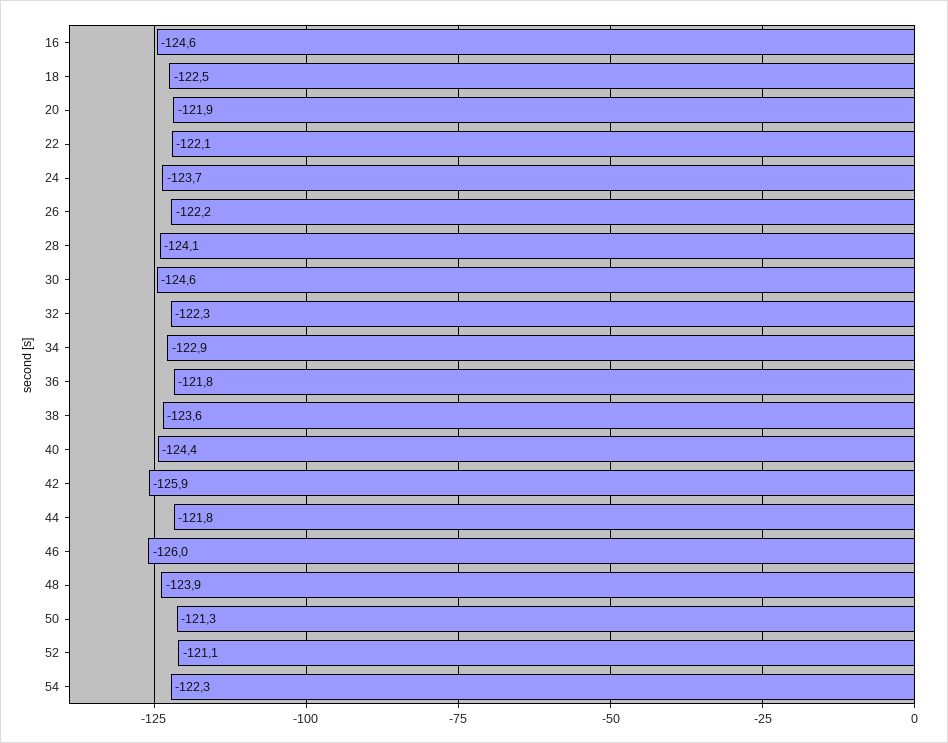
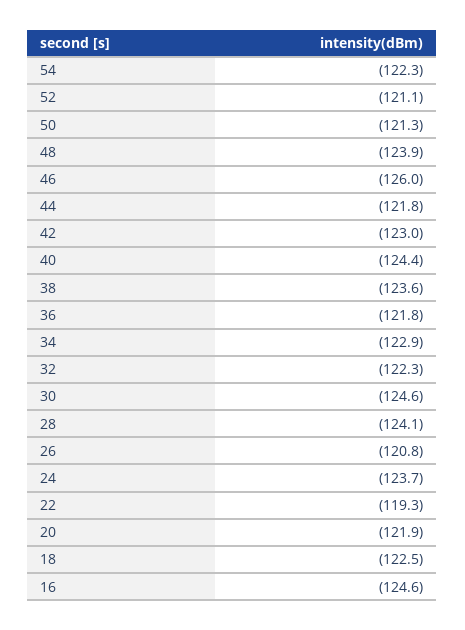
  {
    "16": -124.6,
    "18": -122.5,
    "20": -121.9,
-   "22": -122.1,
+   "22": -119.3,
    "24": -123.7,
-   "26": -122.2,
+   "26": -120.8,
    "28": -124.1,
    "30": -124.6,
    "32": -122.3,
    "34": -122.9,
    "36": -121.8,
    "38": -123.6,
    "40": -124.4,
-   "42": -125.9,
+   "42": -123,
    "44": -121.8,
    "46": -126,
    "48": -123.9,
    "50": -121.3,
    "52": -121.1,
    "54": -122.3
  }

